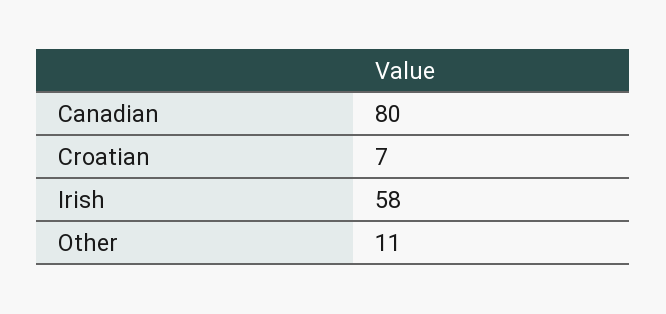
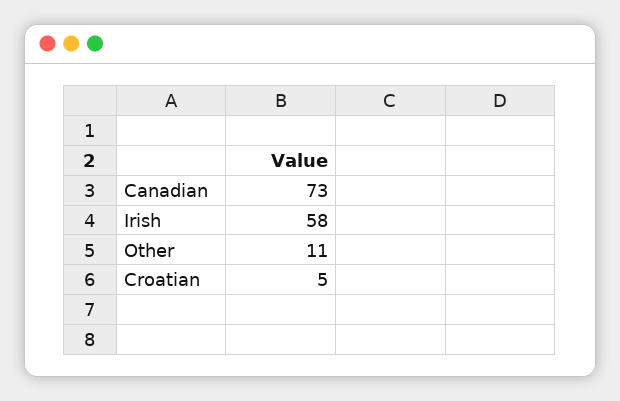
  {
-   "Canadian": 80,
+   "Canadian": 73,
-   "Croatian": 7,
+   "Croatian": 5,
    "Irish": 58,
    "Other": 11
  }

